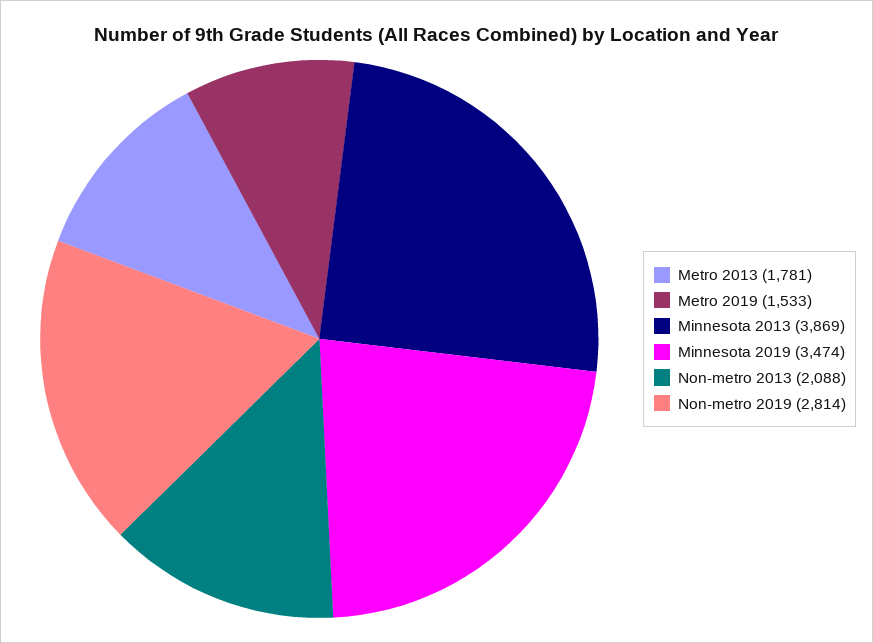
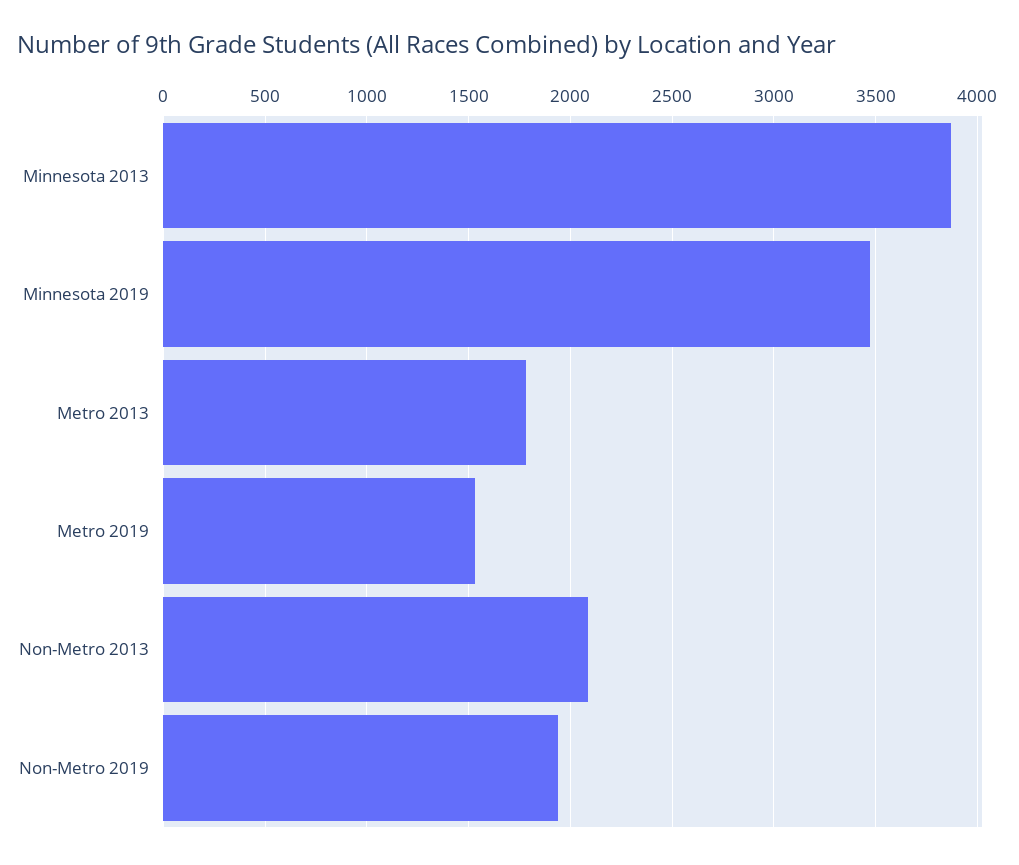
  {
    "Metro 2013": 1781,
    "Metro 2019": 1533,
    "Minnesota 2013": 3869,
    "Minnesota 2019": 3474,
    "Non-metro 2013": 2088,
-   "Non-metro 2019": 2814
+   "Non-metro 2019": 1950
  }

